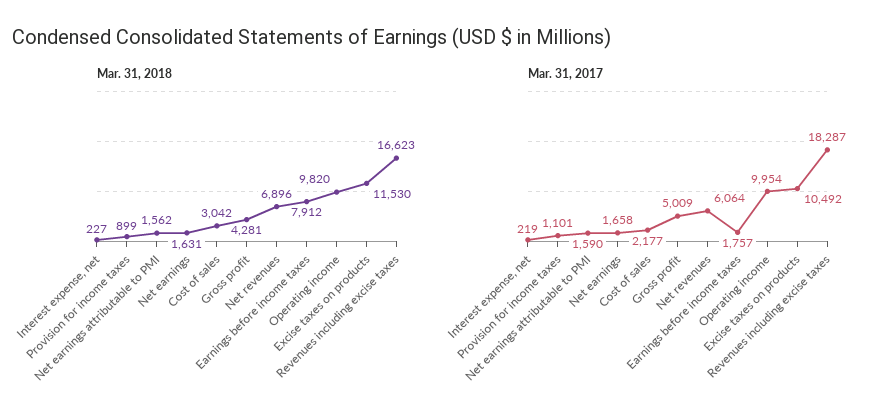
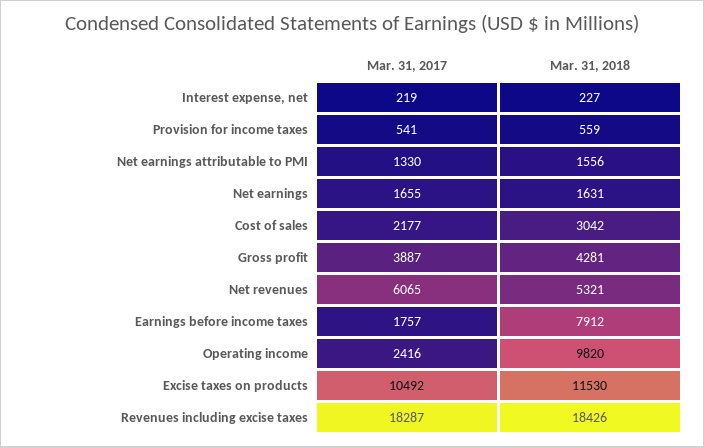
  {
    "Mar. 31, 2018": {
      "Interest expense, net": 227,
-     "Provision for income taxes": 899,
+     "Provision for income taxes": 559,
-     "Net earnings attributable to PMI": 1562,
+     "Net earnings attributable to PMI": 1556,
      "Net earnings": 1631,
      "Cost of sales": 3042,
      "Gross profit": 4281,
-     "Net revenues": 6896,
+     "Net revenues": 5321,
      "Earnings before income taxes": 7912,
      "Operating income": 9820,
      "Excise taxes on products": 11530,
-     "Revenues including excise taxes": 16623
+     "Revenues including excise taxes": 18426
    },
    "Mar. 31, 2017": {
      "Interest expense, net": 219,
-     "Provision for income taxes": 1101,
+     "Provision for income taxes": 541,
-     "Net earnings attributable to PMI": 1590,
+     "Net earnings attributable to PMI": 1330,
-     "Net earnings": 1658,
+     "Net earnings": 1655,
      "Cost of sales": 2177,
-     "Gross profit": 5009,
+     "Gross profit": 3887,
-     "Net revenues": 6064,
+     "Net revenues": 6065,
      "Earnings before income taxes": 1757,
-     "Operating income": 9954,
+     "Operating income": 2416,
      "Excise taxes on products": 10492,
      "Revenues including excise taxes": 18287
    }
  }

